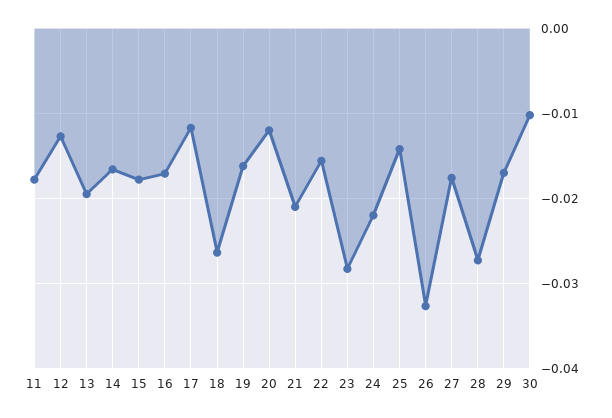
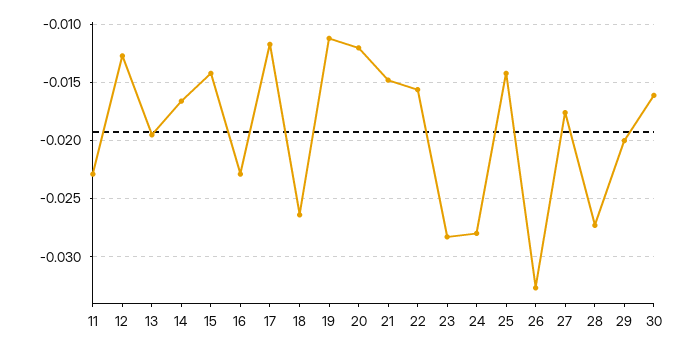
  {
-   "11": -0.018,
+   "11": -0.023,
    "12": -0.013,
    "13": -0.02,
    "14": -0.017,
-   "15": -0.018,
+   "15": -0.014,
-   "16": -0.017,
+   "16": -0.023,
    "17": -0.012,
    "18": -0.026,
-   "19": -0.016,
+   "19": -0.011,
    "20": -0.012,
-   "21": -0.021,
+   "21": -0.015,
    "22": -0.016,
    "23": -0.028,
-   "24": -0.022,
+   "24": -0.028,
    "25": -0.014,
    "26": -0.033,
    "27": -0.018,
    "28": -0.027,
-   "29": -0.017,
+   "29": -0.02,
-   "30": -0.01
+   "30": -0.016
  }

